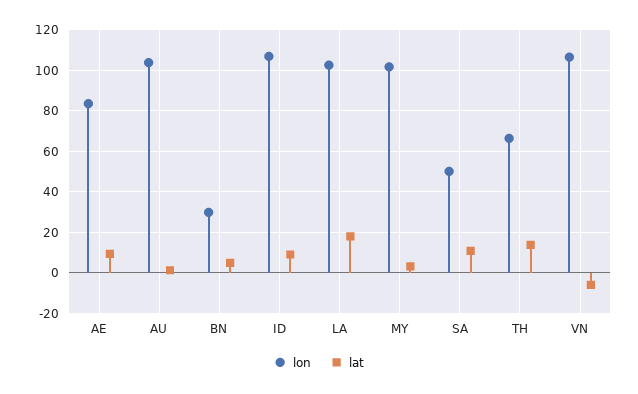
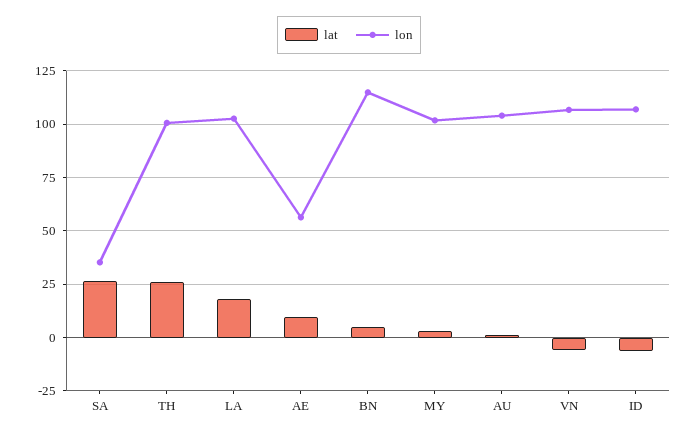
  {
    "lon": {
-     "AE": 85,
+     "AE": 55,
      "AU": 105,
-     "BN": 30,
+     "BN": 115,
      "ID": 105,
      "LA": 105,
      "MY": 100,
-     "SA": 50,
+     "SA": 35,
-     "TH": 65,
+     "TH": 100,
      "VN": 105
    },
    "lat": {
      "AE": 10,
      "AU": 0,
      "BN": 5,
-     "ID": 10,
+     "ID": -5,
      "LA": 20,
      "MY": 5,
-     "SA": 10,
+     "SA": 25,
-     "TH": 15,
+     "TH": 25,
      "VN": -5
    }
  }

